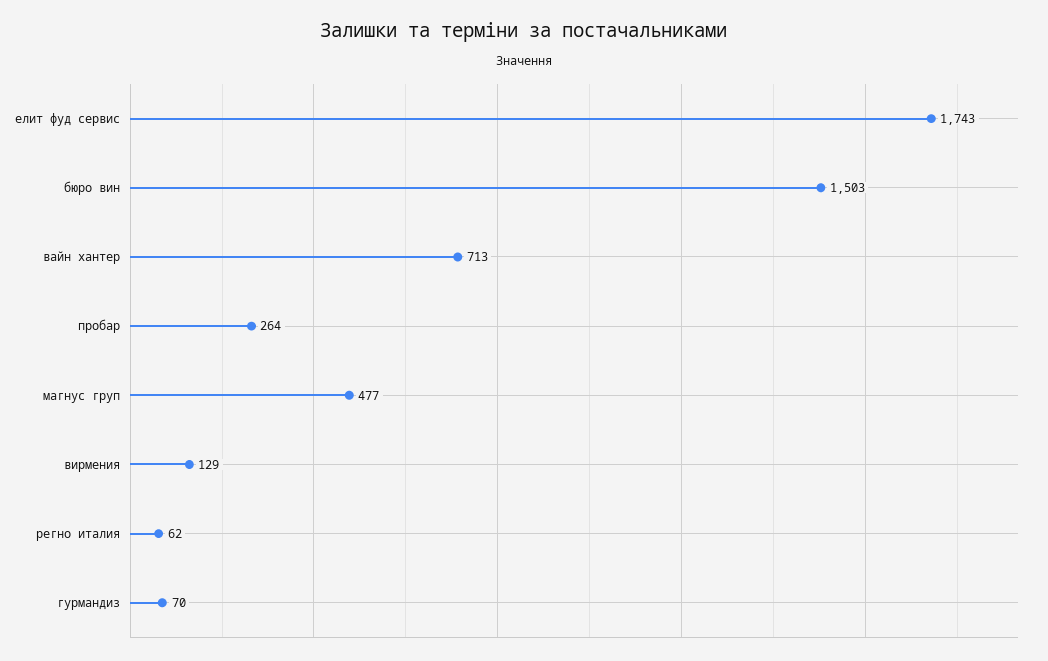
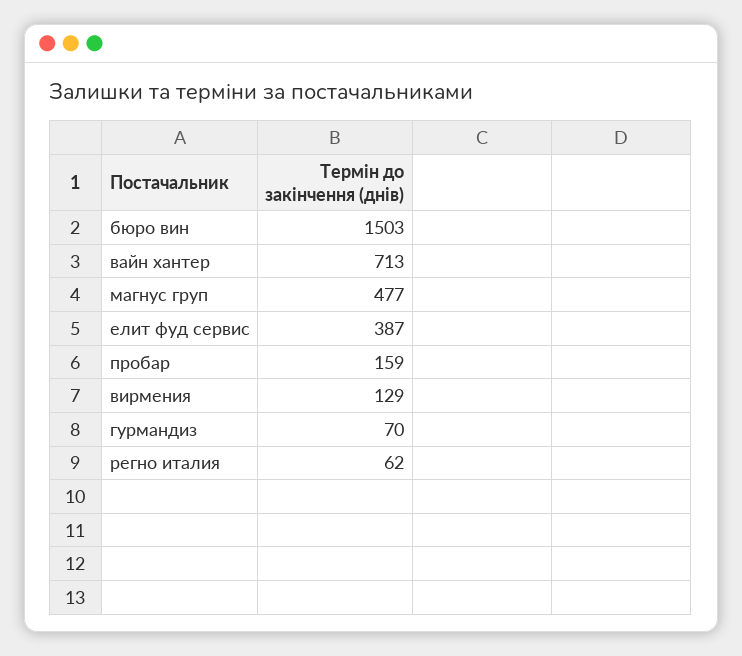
  {
-   "елит фуд сервис": 1743,
+   "елит фуд сервис": 387,
    "бюро вин": 1503,
    "вайн хантер": 713,
-   "пробар": 264,
+   "пробар": 159,
    "магнус груп": 477,
    "вирмения": 129,
    "регно италия": 62,
    "гурмандиз": 70
  }

